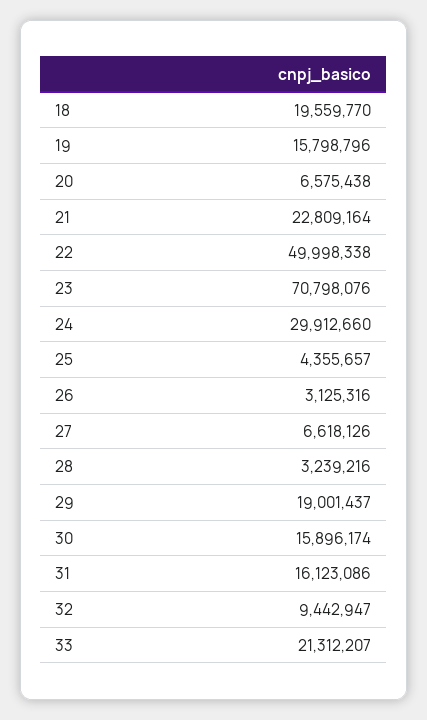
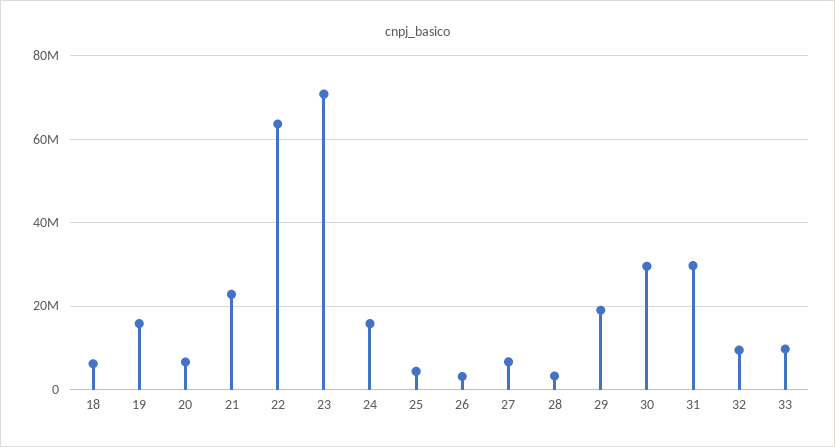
  {
-   "18": 19559770,
+   "18": 6000000,
    "19": 15798796,
    "20": 6575438,
    "21": 22809164,
-   "22": 49998338,
+   "22": 64000000,
    "23": 70798076,
-   "24": 29912660,
+   "24": 16000000,
    "25": 4355657,
    "26": 3125316,
    "27": 6618126,
    "28": 3239216,
    "29": 19001437,
-   "30": 15896174,
+   "30": 30000000,
-   "31": 16123086,
+   "31": 30000000,
    "32": 9442947,
-   "33": 21312207
+   "33": 10000000
  }

